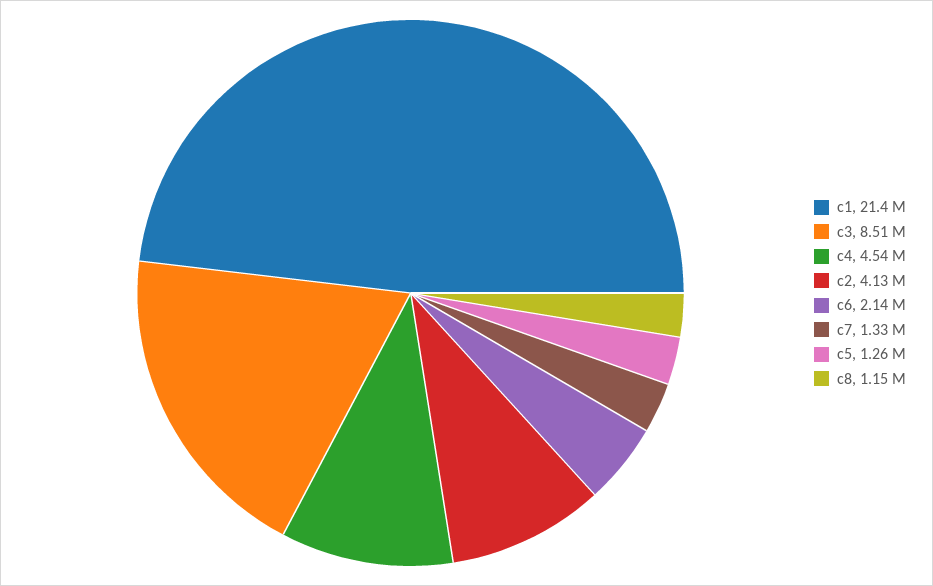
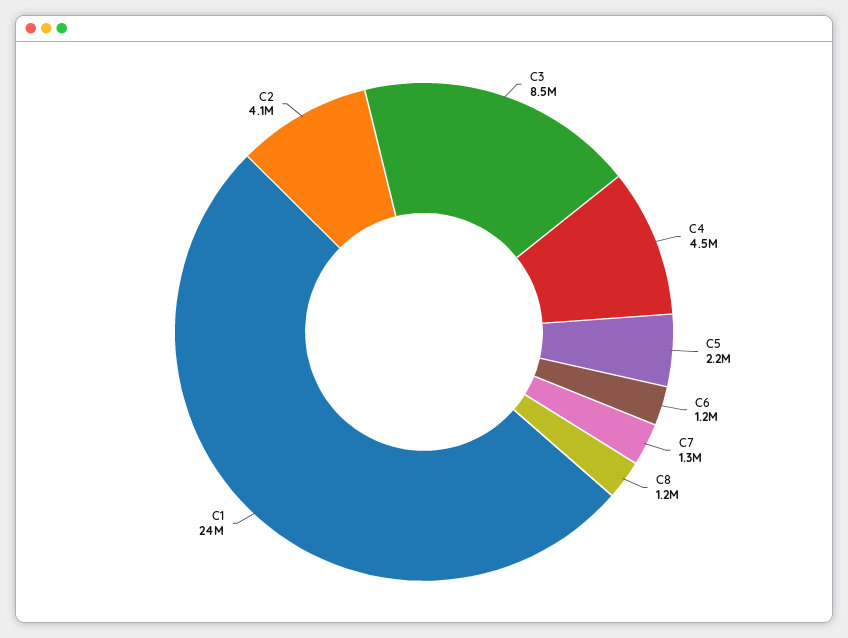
  {
-   "c1": 21400000,
+   "c1": 24000000,
    "c3": 8510000,
    "c4": 4540000,
    "c2": 4130000,
-   "c6": 2140000,
+   "c6": 1200000,
    "c7": 1330000,
-   "c5": 1260000,
+   "c5": 2200000,
    "c8": 1150000
  }

